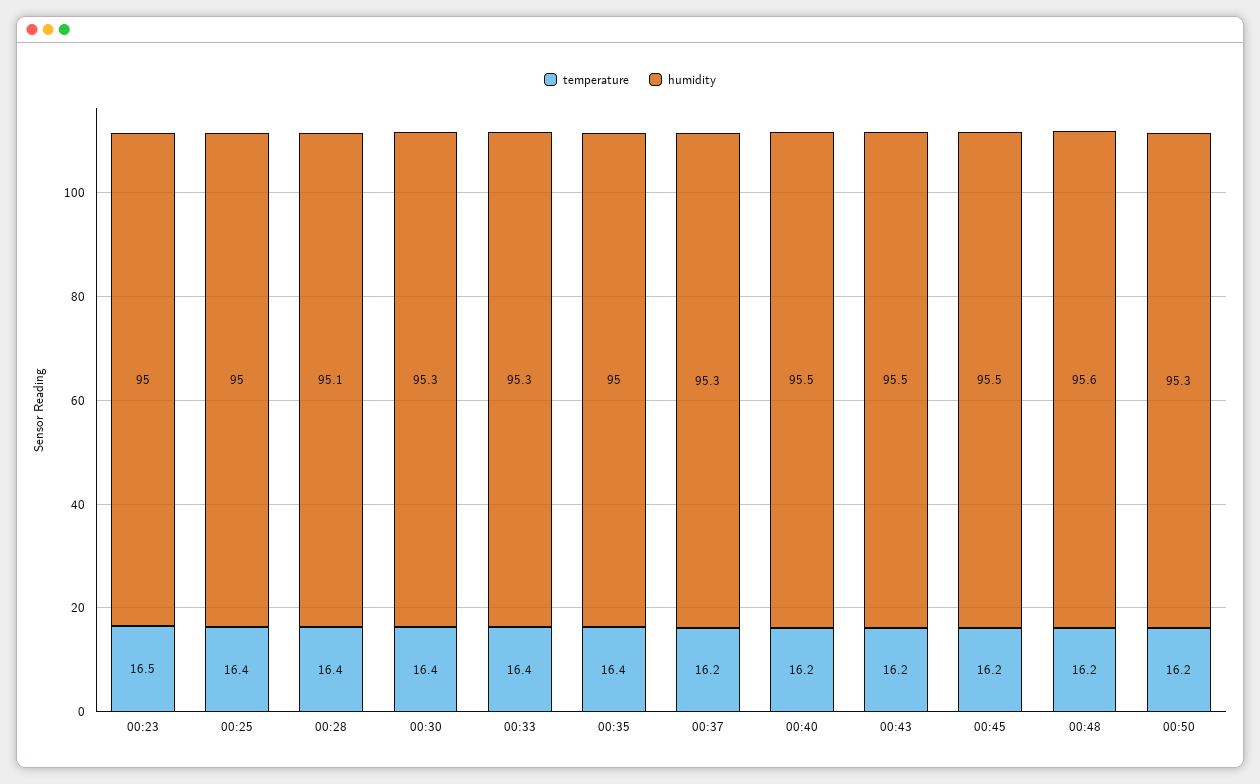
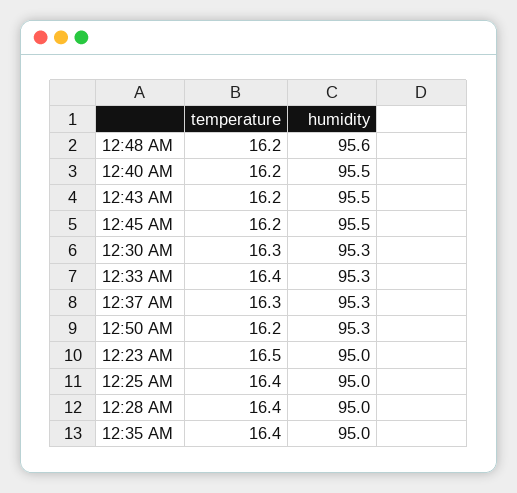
  {
    "temperature": {
      "00:23": 16.5,
      "00:25": 16.4,
      "00:28": 16.4,
-     "00:30": 16.4,
+     "00:30": 16.3,
      "00:33": 16.4,
      "00:35": 16.4,
-     "00:37": 16.2,
+     "00:37": 16.3,
      "00:40": 16.2,
      "00:43": 16.2,
      "00:45": 16.2,
      "00:48": 16.2,
      "00:50": 16.2
    },
    "humidity": {
      "00:23": 95,
      "00:25": 95,
-     "00:28": 95.1,
+     "00:28": 95,
      "00:30": 95.3,
      "00:33": 95.3,
      "00:35": 95,
      "00:37": 95.3,
      "00:40": 95.5,
      "00:43": 95.5,
      "00:45": 95.5,
      "00:48": 95.6,
      "00:50": 95.3
    }
  }

